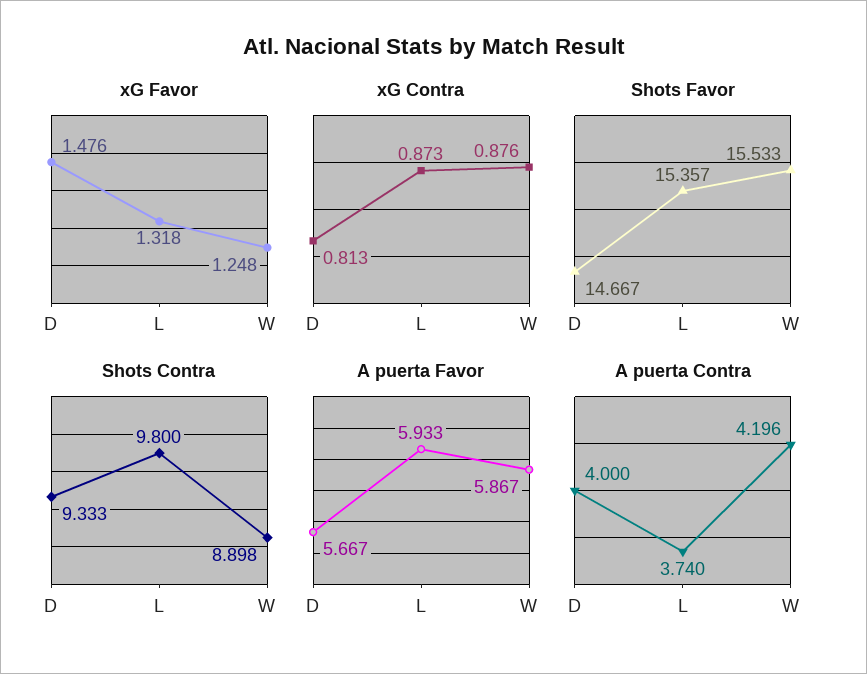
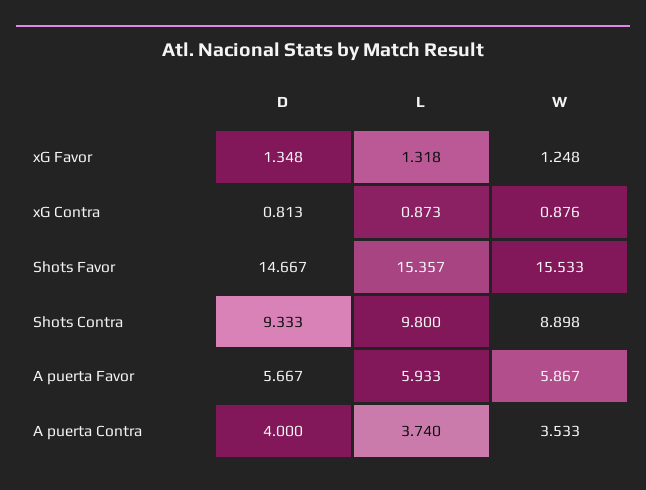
  {
    "xG Favor": {
-     "D": 1.476,
+     "D": 1.348,
      "L": 1.318,
      "W": 1.248
    },
    "xG Contra": {
      "D": 0.813,
      "L": 0.873,
      "W": 0.876
    },
    "Shots Favor": {
      "D": 14.667,
      "L": 15.357,
      "W": 15.533
    },
    "Shots Contra": {
      "D": 9.333,
      "L": 9.8,
      "W": 8.898
    },
    "A puerta Favor": {
      "D": 5.667,
      "L": 5.933,
      "W": 5.867
    },
    "A puerta Contra": {
      "D": 4,
      "L": 3.74,
-     "W": 4.196
+     "W": 3.533
    }
  }

